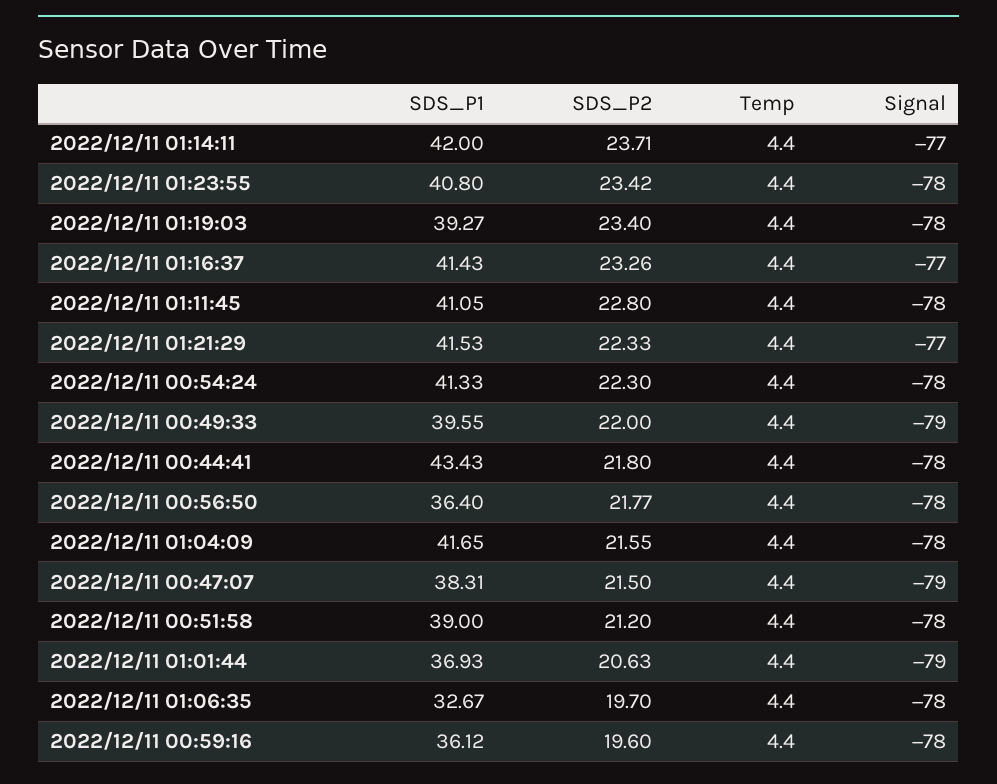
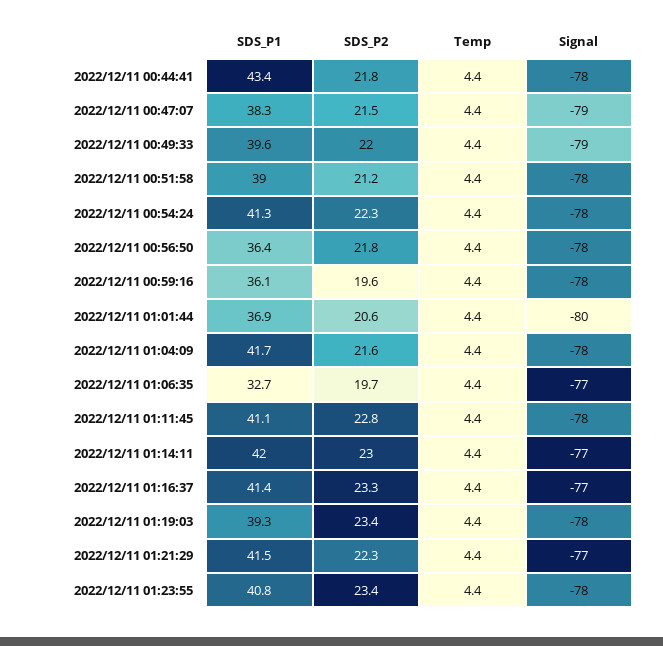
  {
    "SDS_P1": {
      "2022/12/11 01:14:11": 42,
      "2022/12/11 01:23:55": 40.8,
      "2022/12/11 01:19:03": 39.27,
      "2022/12/11 01:16:37": 41.43,
      "2022/12/11 01:11:45": 41.05,
      "2022/12/11 01:21:29": 41.53,
      "2022/12/11 00:54:24": 41.33,
      "2022/12/11 00:49:33": 39.55,
      "2022/12/11 00:44:41": 43.43,
      "2022/12/11 00:56:50": 36.4,
      "2022/12/11 01:04:09": 41.65,
      "2022/12/11 00:47:07": 38.31,
      "2022/12/11 00:51:58": 39,
      "2022/12/11 01:01:44": 36.93,
      "2022/12/11 01:06:35": 32.67,
      "2022/12/11 00:59:16": 36.12
    },
    "SDS_P2": {
-     "2022/12/11 01:14:11": 23.71,
+     "2022/12/11 01:14:11": 23,
      "2022/12/11 01:23:55": 23.42,
      "2022/12/11 01:19:03": 23.4,
      "2022/12/11 01:16:37": 23.26,
      "2022/12/11 01:11:45": 22.8,
      "2022/12/11 01:21:29": 22.33,
      "2022/12/11 00:54:24": 22.3,
      "2022/12/11 00:49:33": 22,
      "2022/12/11 00:44:41": 21.8,
      "2022/12/11 00:56:50": 21.77,
      "2022/12/11 01:04:09": 21.55,
      "2022/12/11 00:47:07": 21.5,
      "2022/12/11 00:51:58": 21.2,
      "2022/12/11 01:01:44": 20.63,
      "2022/12/11 01:06:35": 19.7,
      "2022/12/11 00:59:16": 19.6
    },
    "Temp": {
      "2022/12/11 01:14:11": 4.4,
      "2022/12/11 01:23:55": 4.4,
      "2022/12/11 01:19:03": 4.4,
      "2022/12/11 01:16:37": 4.4,
      "2022/12/11 01:11:45": 4.4,
      "2022/12/11 01:21:29": 4.4,
      "2022/12/11 00:54:24": 4.4,
      "2022/12/11 00:49:33": 4.4,
      "2022/12/11 00:44:41": 4.4,
      "2022/12/11 00:56:50": 4.4,
      "2022/12/11 01:04:09": 4.4,
      "2022/12/11 00:47:07": 4.4,
      "2022/12/11 00:51:58": 4.4,
      "2022/12/11 01:01:44": 4.4,
      "2022/12/11 01:06:35": 4.4,
      "2022/12/11 00:59:16": 4.4
    },
    "Signal": {
      "2022/12/11 01:14:11": -77,
      "2022/12/11 01:23:55": -78,
      "2022/12/11 01:19:03": -78,
      "2022/12/11 01:16:37": -77,
      "2022/12/11 01:11:45": -78,
      "2022/12/11 01:21:29": -77,
      "2022/12/11 00:54:24": -78,
      "2022/12/11 00:49:33": -79,
      "2022/12/11 00:44:41": -78,
      "2022/12/11 00:56:50": -78,
      "2022/12/11 01:04:09": -78,
      "2022/12/11 00:47:07": -79,
      "2022/12/11 00:51:58": -78,
-     "2022/12/11 01:01:44": -79,
+     "2022/12/11 01:01:44": -80,
-     "2022/12/11 01:06:35": -78,
+     "2022/12/11 01:06:35": -77,
      "2022/12/11 00:59:16": -78
    }
  }

